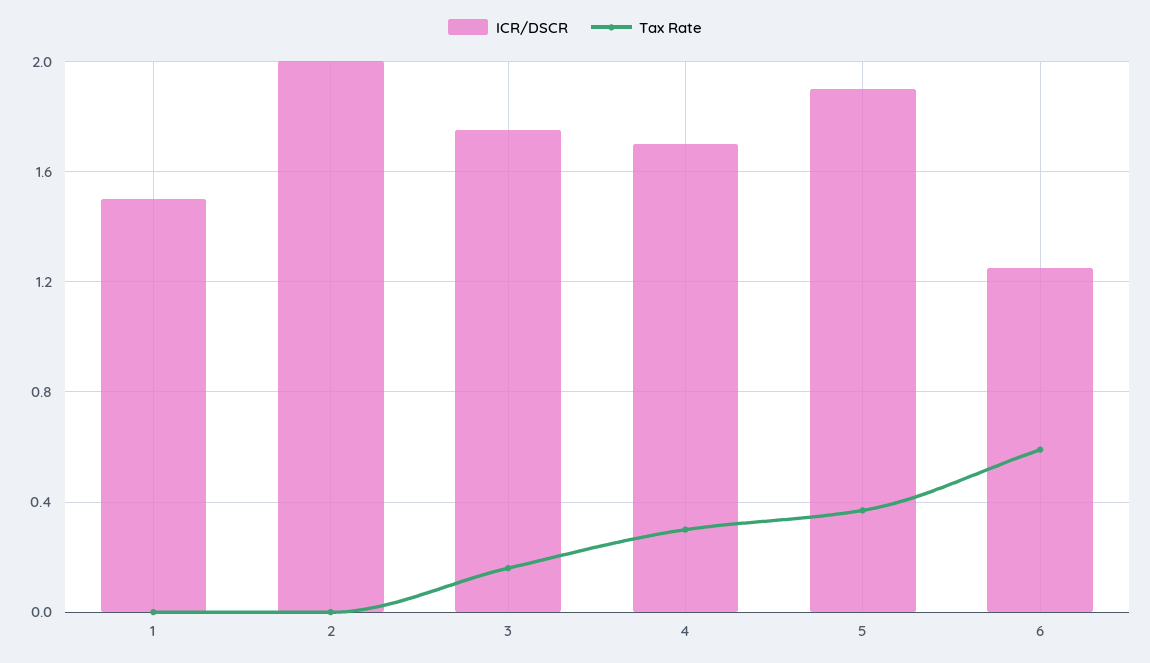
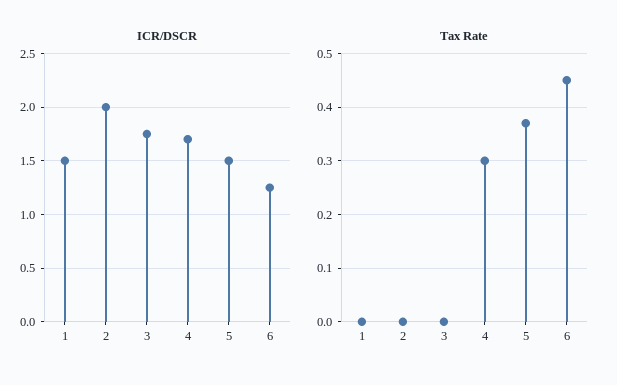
  {
    "ICR/DSCR": {
      "1": 1.5,
      "2": 2,
      "3": 1.75,
      "4": 1.7,
-     "5": 1.9,
+     "5": 1.5,
      "6": 1.25
    },
    "Tax Rate": {
      "1": 0,
      "2": 0,
-     "3": 0.15,
+     "3": 0,
      "4": 0.3,
      "5": 0.35,
-     "6": 0.6
+     "6": 0.45
    }
  }

